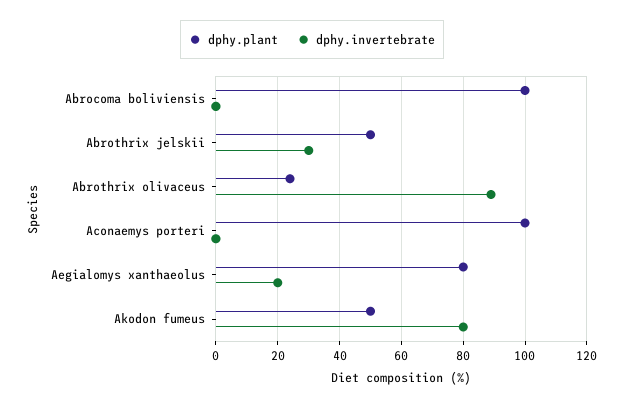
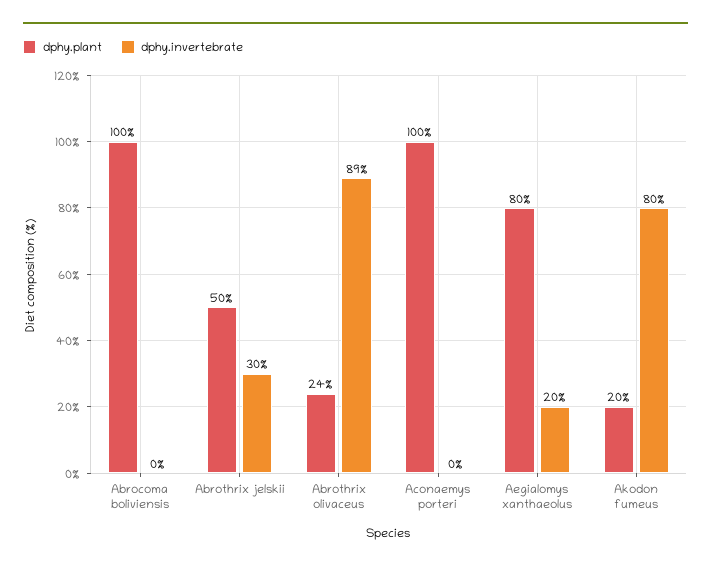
  {
    "dphy.plant": {
      "Abrocoma boliviensis": 100,
      "Abrothrix jelskii": 50,
      "Abrothrix olivaceus": 24,
      "Aconaemys porteri": 100,
      "Aegialomys xanthaeolus": 80,
-     "Akodon fumeus": 50
+     "Akodon fumeus": 20
    },
    "dphy.invertebrate": {
      "Abrocoma boliviensis": 0,
      "Abrothrix jelskii": 30,
      "Abrothrix olivaceus": 89,
      "Aconaemys porteri": 0,
      "Aegialomys xanthaeolus": 20,
      "Akodon fumeus": 80
    }
  }

